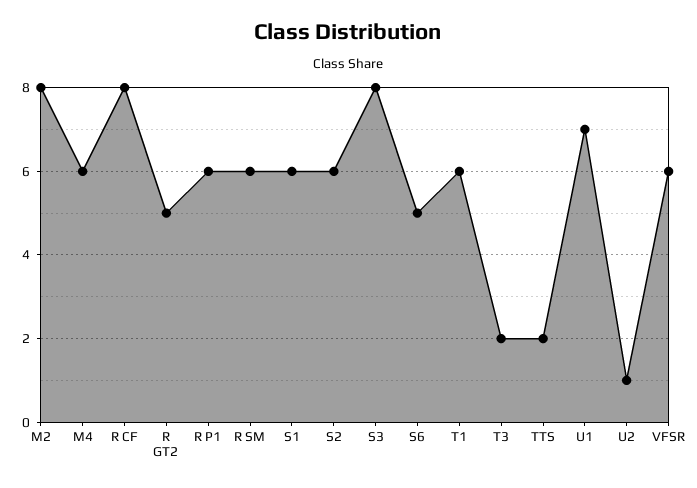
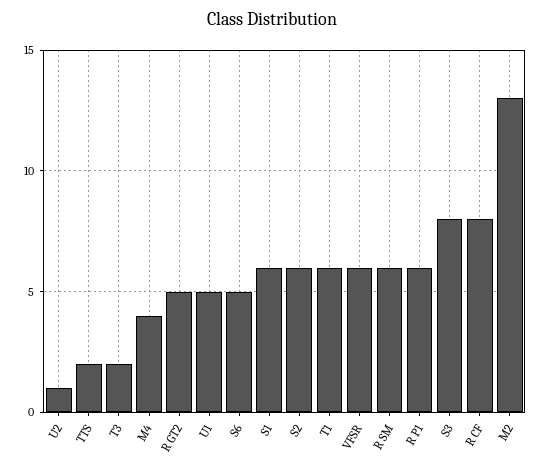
  {
-   "M2": 8,
+   "M2": 13,
-   "M4": 6,
+   "M4": 4,
    "R CF": 8,
    "R GT2": 5,
    "R P1": 6,
    "R SM": 6,
    "S1": 6,
    "S2": 6,
    "S3": 8,
    "S6": 5,
    "T1": 6,
    "T3": 2,
    "TTS": 2,
-   "U1": 7,
+   "U1": 5,
    "U2": 1,
    "VFSR": 6
  }

